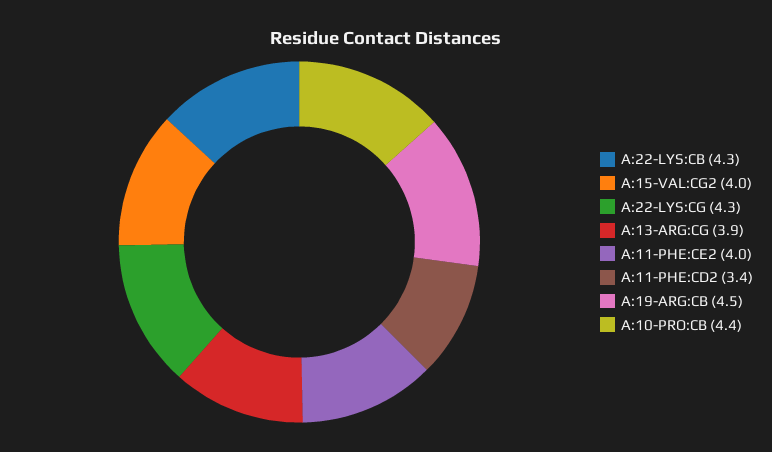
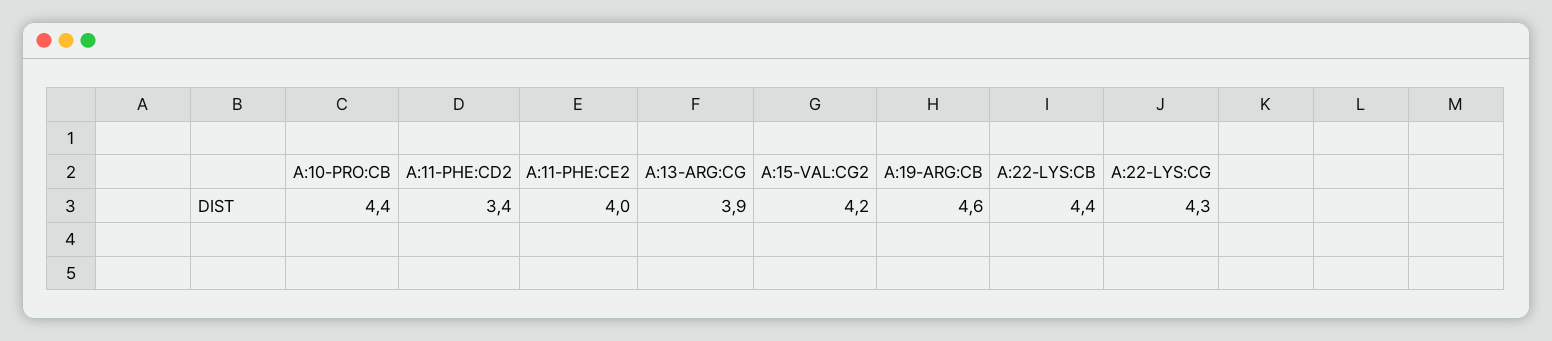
  {
-   "A:22-LYS:CB": 4.3,
+   "A:22-LYS:CB": 4.4,
-   "A:15-VAL:CG2": 4,
+   "A:15-VAL:CG2": 4.2,
    "A:22-LYS:CG": 4.3,
    "A:13-ARG:CG": 3.9,
    "A:11-PHE:CE2": 4,
    "A:11-PHE:CD2": 3.4,
-   "A:19-ARG:CB": 4.5,
+   "A:19-ARG:CB": 4.6,
    "A:10-PRO:CB": 4.4
  }

